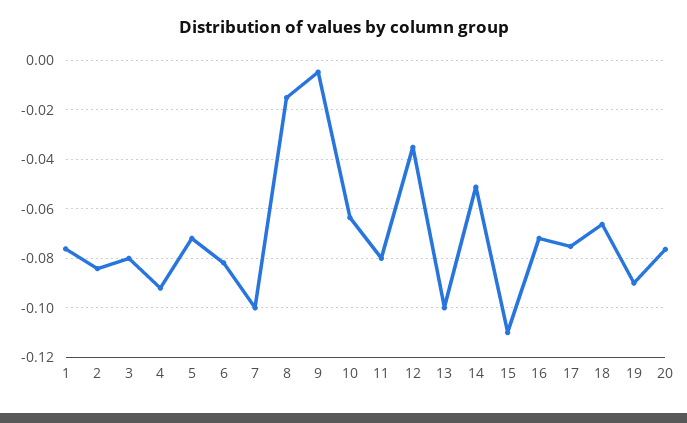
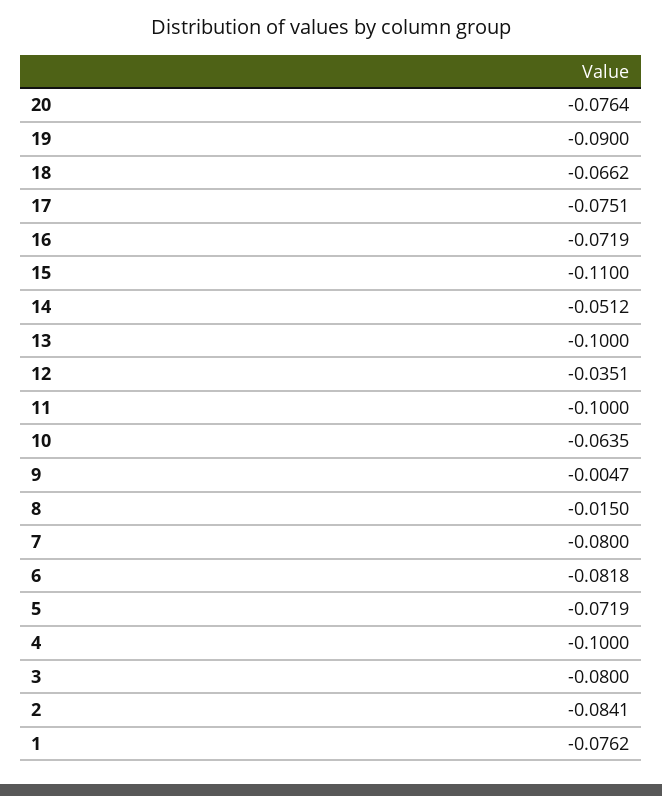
  {
    "1": -0.0762,
    "2": -0.0841,
    "3": -0.08,
-   "4": -0.0925,
+   "4": -0.1,
    "5": -0.0719,
    "6": -0.0818,
-   "7": -0.1,
+   "7": -0.08,
    "8": -0.015,
    "9": -0.0047,
    "10": -0.0635,
-   "11": -0.08,
+   "11": -0.1,
    "12": -0.0351,
    "13": -0.1,
    "14": -0.0512,
    "15": -0.11,
    "16": -0.0719,
    "17": -0.0751,
    "18": -0.0662,
    "19": -0.09,
    "20": -0.0764
  }

